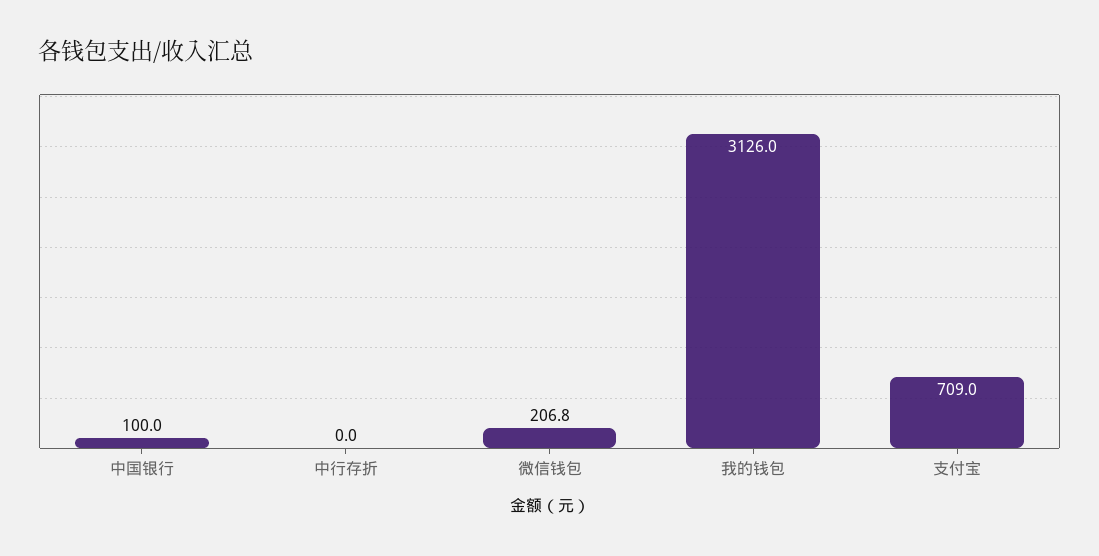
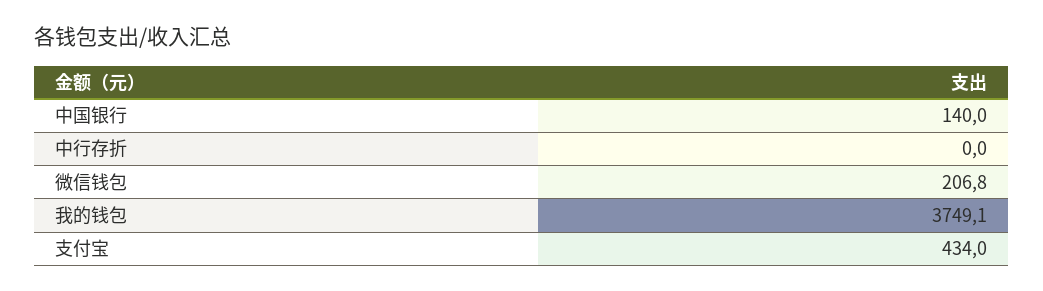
  {
-   "中国银行": 100,
+   "中国银行": 140,
    "中行存折": 0,
    "微信钱包": 206.8,
-   "我的钱包": 3126,
+   "我的钱包": 3749.1,
-   "支付宝": 709
+   "支付宝": 434
  }

